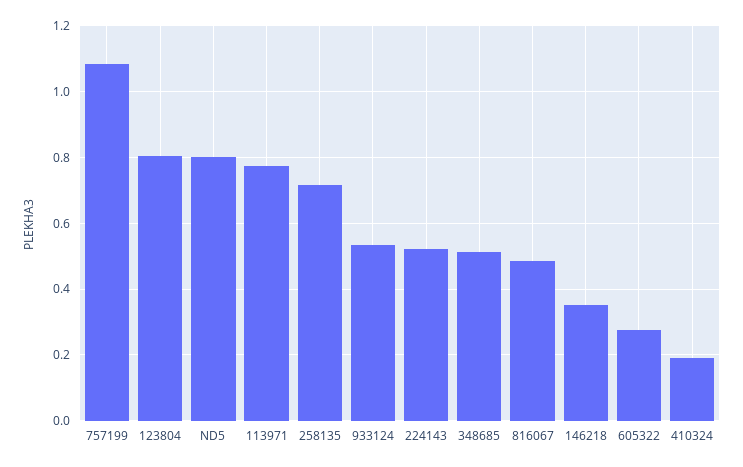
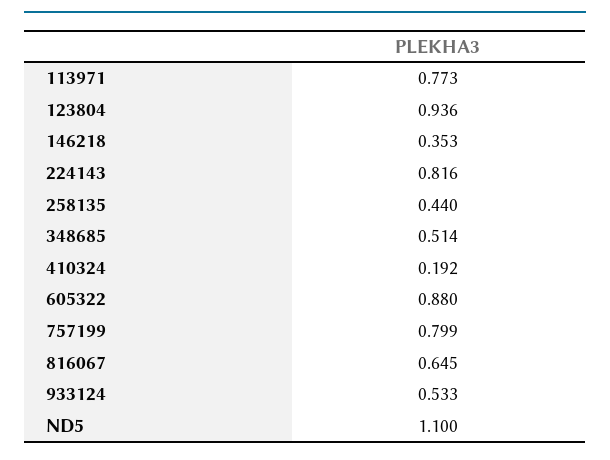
  {
-   "757199": 1.08,
+   "757199": 0.799,
-   "123804": 0.8,
+   "123804": 0.936,
-   "ND5": 0.8,
+   "ND5": 1.1,
    "113971": 0.773,
-   "258135": 0.72,
+   "258135": 0.44,
    "933124": 0.533,
-   "224143": 0.52,
+   "224143": 0.816,
    "348685": 0.514,
-   "816067": 0.48,
+   "816067": 0.645,
    "146218": 0.353,
-   "605322": 0.28,
+   "605322": 0.88,
    "410324": 0.192
  }

